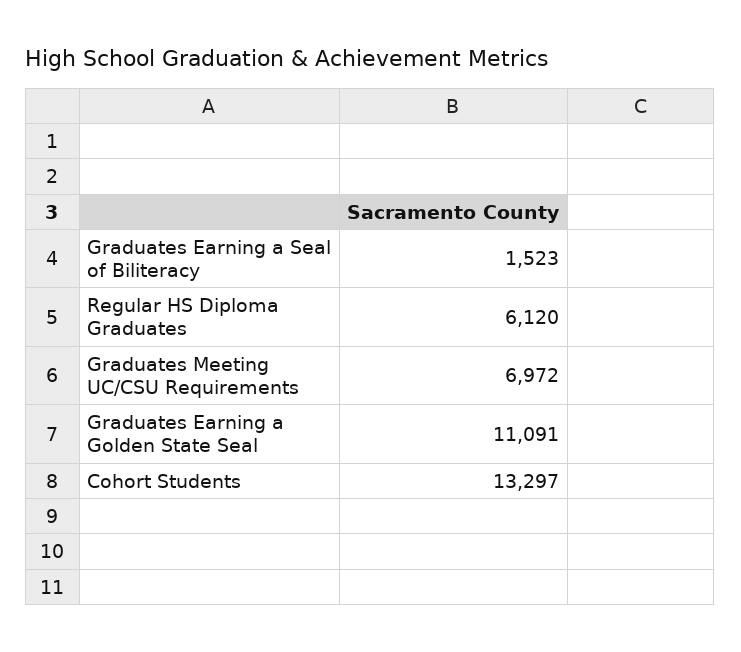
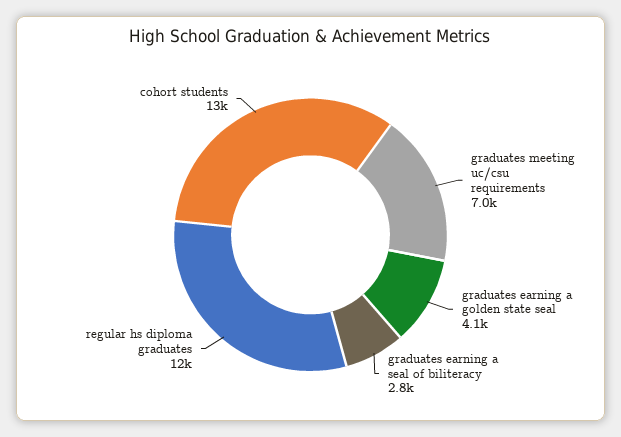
  {
-   "Graduates Earning a Seal of Biliteracy": 1523,
+   "Graduates Earning a Seal of Biliteracy": 2800,
-   "Regular HS Diploma Graduates": 6120,
+   "Regular HS Diploma Graduates": 12000,
    "Graduates Meeting UC/CSU Requirements": 6972,
-   "Graduates Earning a Golden State Seal": 11091,
+   "Graduates Earning a Golden State Seal": 4100,
    "Cohort Students": 13297
  }

